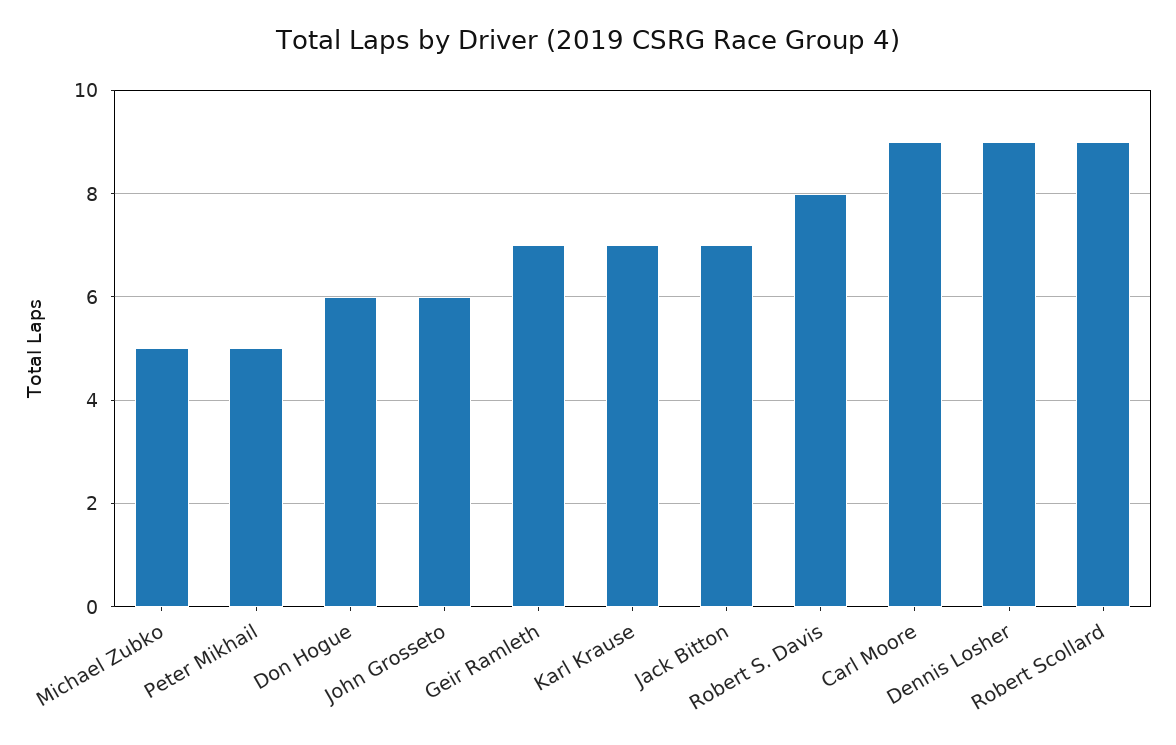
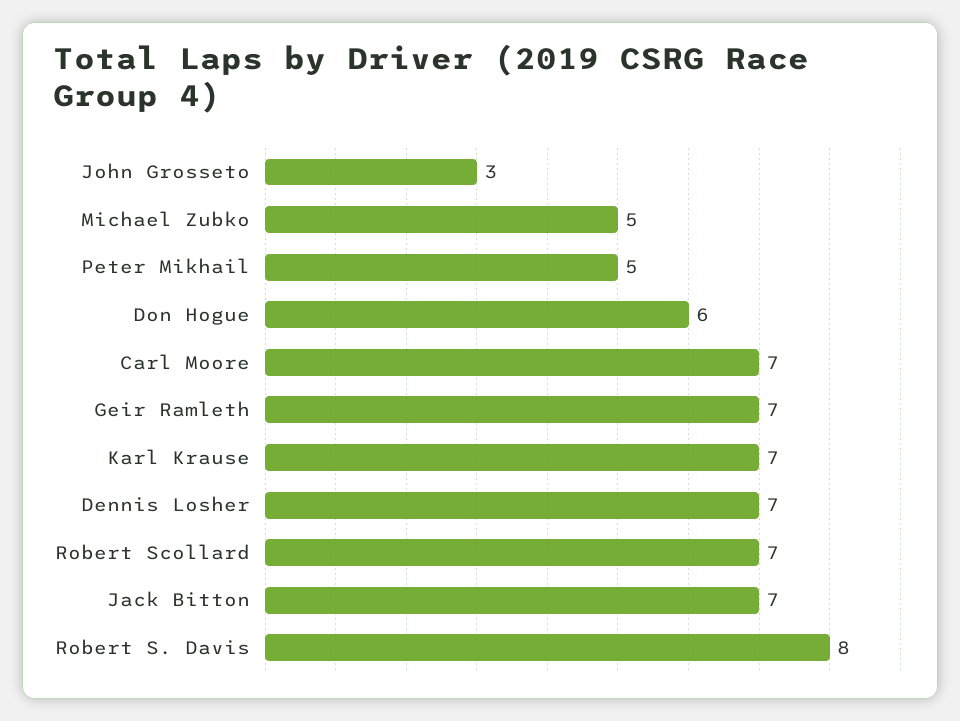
  {
    "Michael Zubko": 5,
    "Peter Mikhail": 5,
    "Don Hogue": 6,
-   "John Grosseto": 6,
+   "John Grosseto": 3,
    "Geir Ramleth": 7,
    "Karl Krause": 7,
    "Jack Bitton": 7,
    "Robert S. Davis": 8,
-   "Carl Moore": 9,
+   "Carl Moore": 7,
-   "Dennis Losher": 9,
+   "Dennis Losher": 7,
-   "Robert Scollard": 9
+   "Robert Scollard": 7
  }

